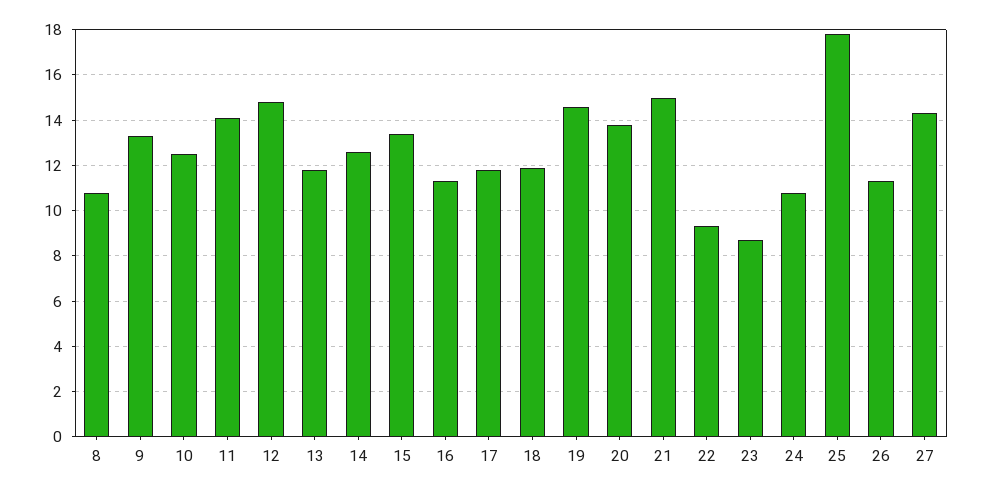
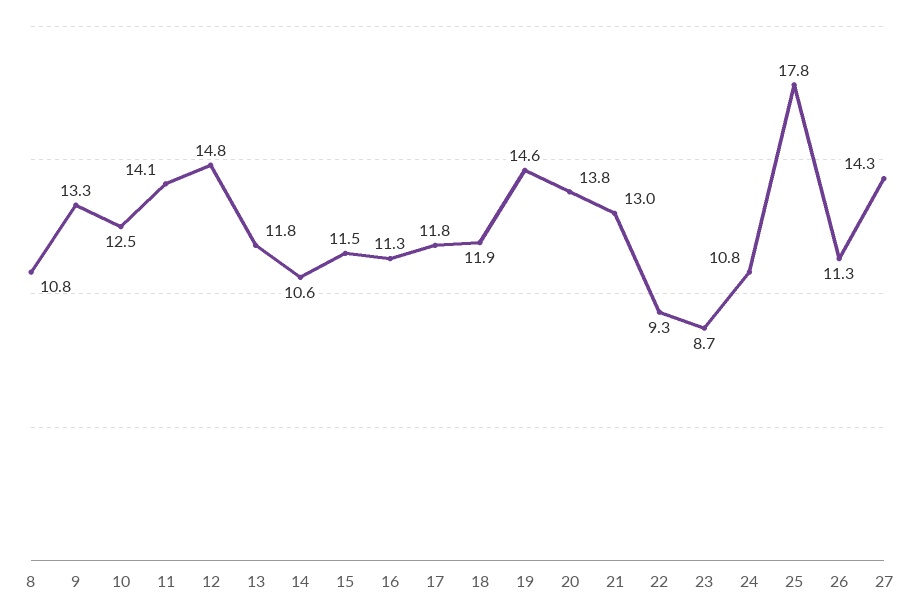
  {
    "8": 10.8,
    "9": 13.3,
    "10": 12.5,
    "11": 14.1,
    "12": 14.8,
    "13": 11.8,
-   "14": 12.5,
+   "14": 10.6,
-   "15": 13.5,
+   "15": 11.5,
    "16": 11.3,
    "17": 11.8,
    "18": 11.9,
    "19": 14.6,
    "20": 13.8,
-   "21": 15,
+   "21": 13,
    "22": 9.3,
    "23": 8.7,
    "24": 10.8,
    "25": 17.8,
    "26": 11.3,
    "27": 14.3
  }

